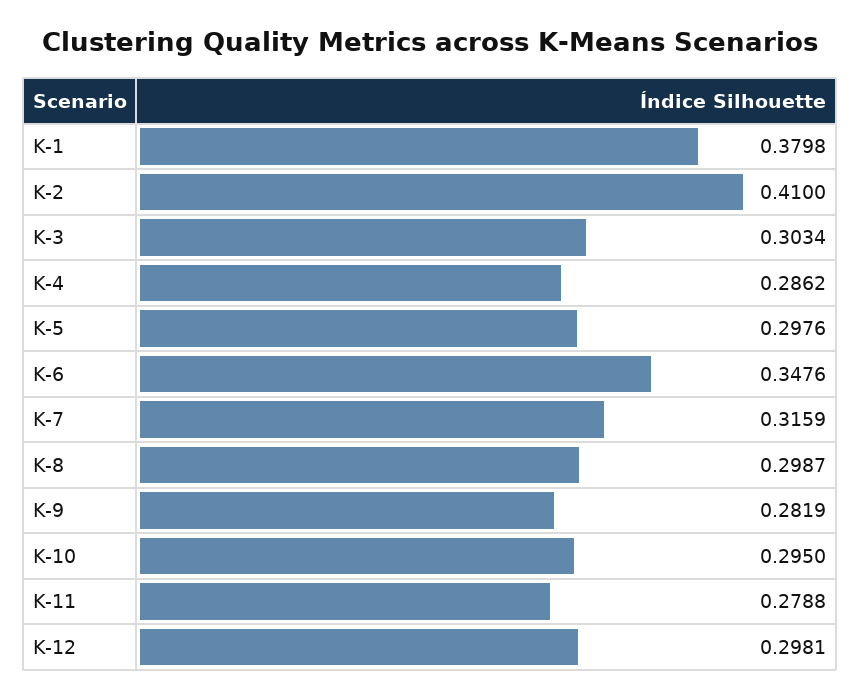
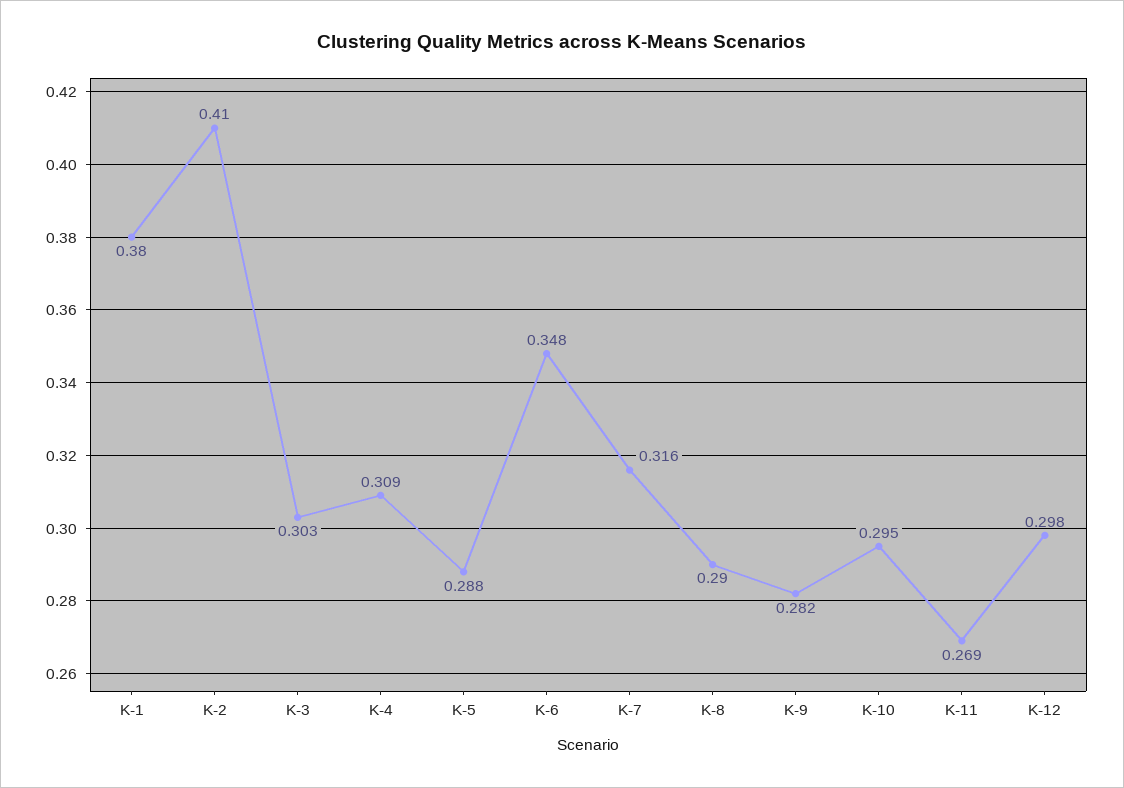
  {
    "K-1": 0.3798,
    "K-2": 0.41,
    "K-3": 0.3034,
-   "K-4": 0.2862,
+   "K-4": 0.309,
-   "K-5": 0.2976,
+   "K-5": 0.288,
    "K-6": 0.3476,
    "K-7": 0.3159,
-   "K-8": 0.2987,
+   "K-8": 0.29,
    "K-9": 0.2819,
    "K-10": 0.295,
-   "K-11": 0.2788,
+   "K-11": 0.269,
    "K-12": 0.2981
  }

